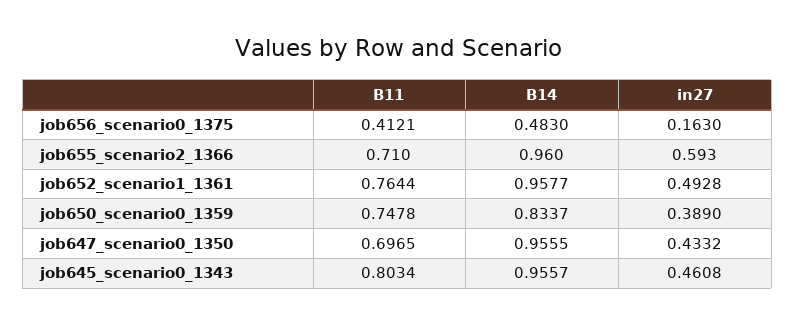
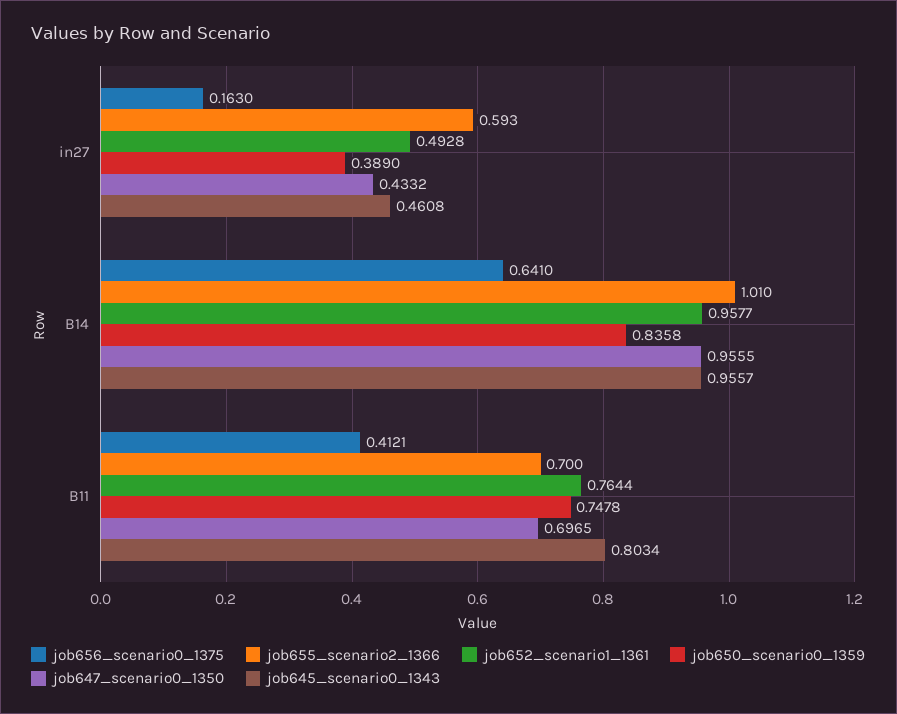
  {
    "job656_scenario0_1375": {
      "B11": 0.4121,
-     "B14": 0.483,
+     "B14": 0.641,
      "in27": 0.163
    },
    "job655_scenario2_1366": {
-     "B11": 0.71,
+     "B11": 0.7,
-     "B14": 0.96,
+     "B14": 1.01,
      "in27": 0.593
    },
    "job652_scenario1_1361": {
      "B11": 0.7644,
      "B14": 0.9577,
      "in27": 0.4928
    },
    "job650_scenario0_1359": {
      "B11": 0.7478,
-     "B14": 0.8337,
+     "B14": 0.8358,
      "in27": 0.389
    },
    "job647_scenario0_1350": {
      "B11": 0.6965,
      "B14": 0.9555,
      "in27": 0.4332
    },
    "job645_scenario0_1343": {
      "B11": 0.8034,
      "B14": 0.9557,
      "in27": 0.4608
    }
  }

